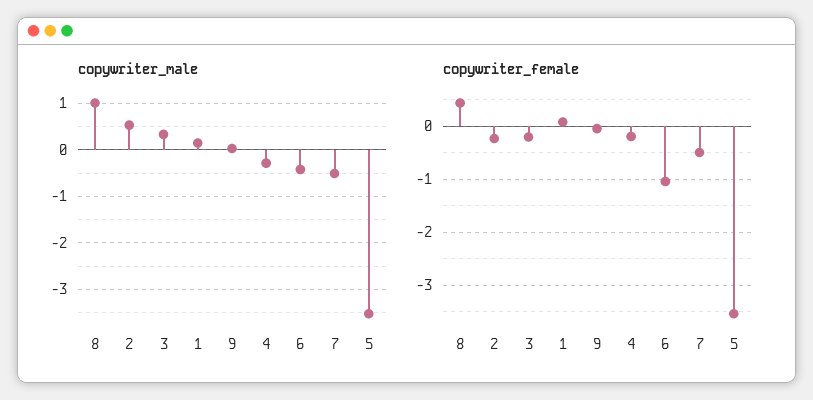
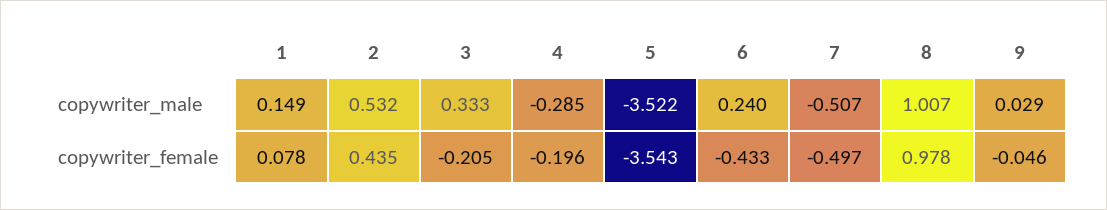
  {
    "copywriter_male": {
      "8": 1.007,
      "2": 0.532,
      "3": 0.333,
      "1": 0.149,
      "9": 0.029,
      "4": -0.285,
-     "6": -0.4,
+     "6": 0.24,
      "7": -0.507,
      "5": -3.522
    },
    "copywriter_female": {
-     "8": 0.4,
+     "8": 0.978,
-     "2": -0.2,
+     "2": 0.435,
      "3": -0.205,
      "1": 0.078,
      "9": -0.046,
      "4": -0.196,
-     "6": -1,
+     "6": -0.433,
      "7": -0.497,
      "5": -3.543
    }
  }

